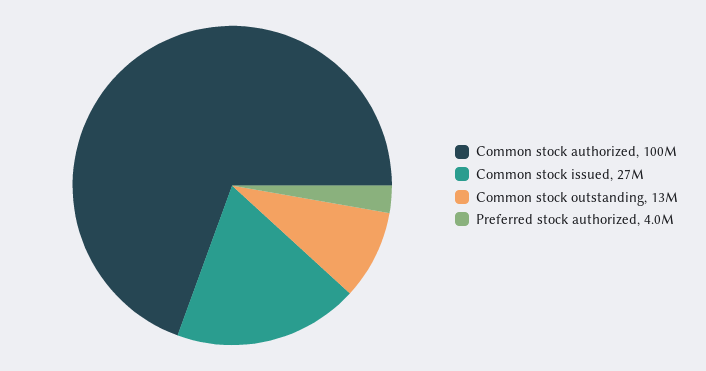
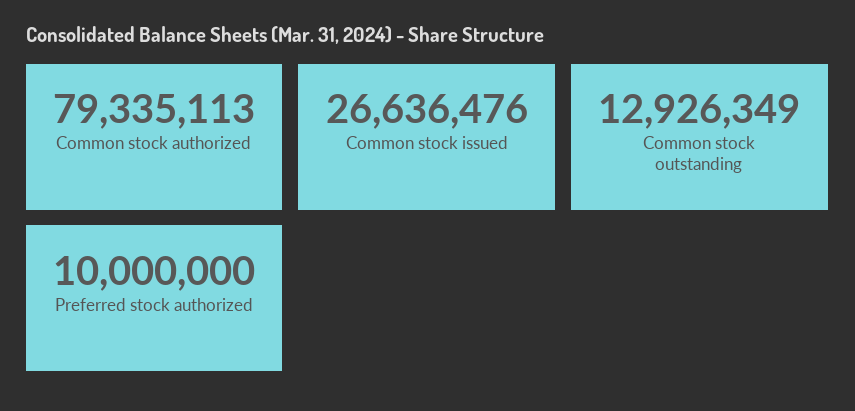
  {
-   "Common stock authorized": 100000000,
+   "Common stock authorized": 79335113,
    "Common stock issued": 26636476,
    "Common stock outstanding": 12926349,
-   "Preferred stock authorized": 4000000
+   "Preferred stock authorized": 10000000
  }

